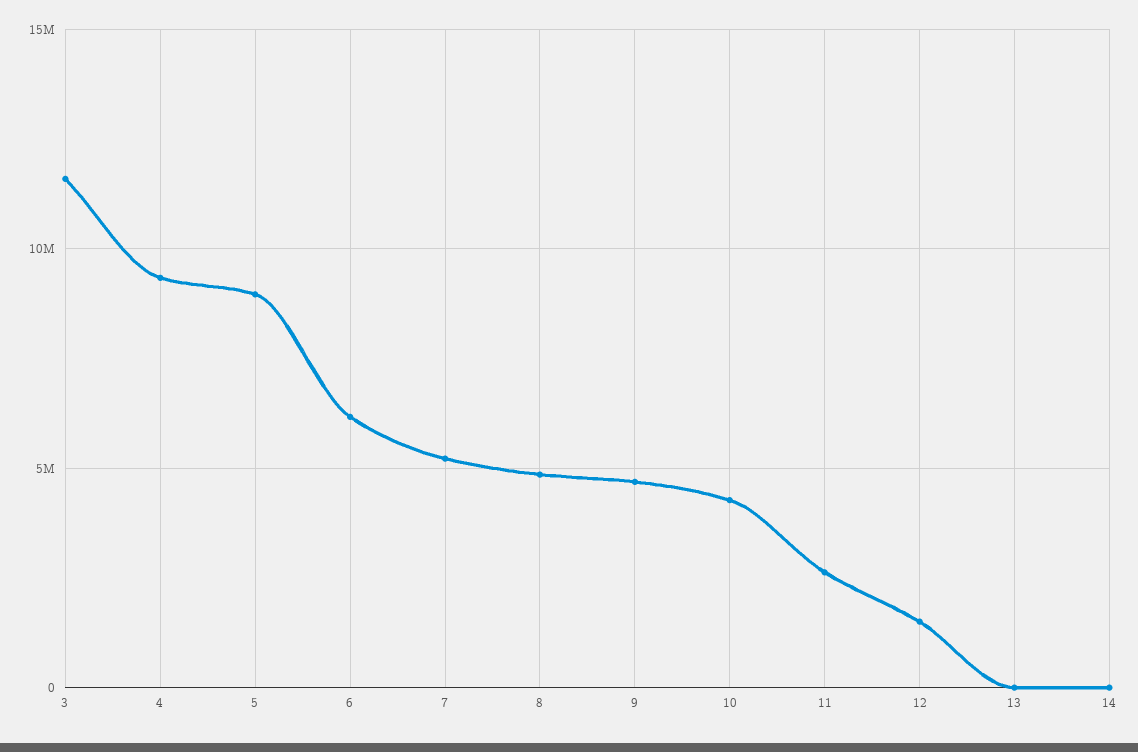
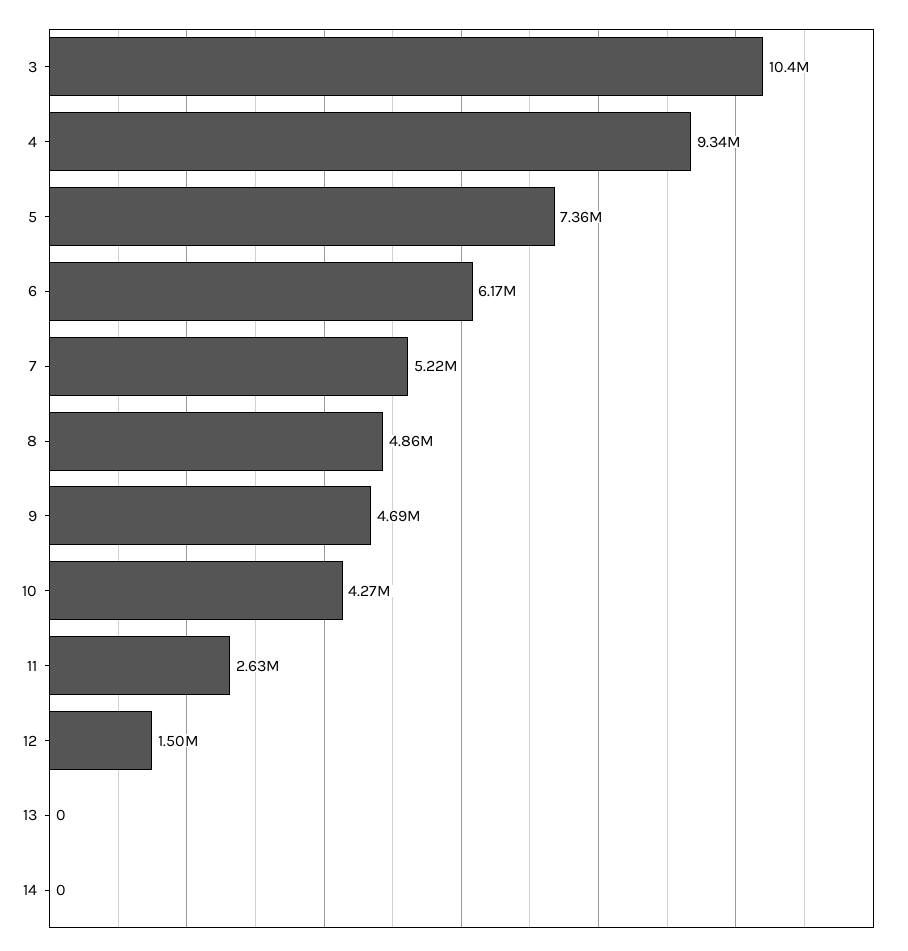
  {
-   "3": 11500000,
+   "3": 10400000,
    "4": 9340000,
-   "5": 9000000,
+   "5": 7360000,
    "6": 6170000,
    "7": 5220000,
    "8": 4860000,
    "9": 4690000,
    "10": 4270000,
    "11": 2630000,
    "12": 1500000,
    "13": 0,
    "14": 0
  }

